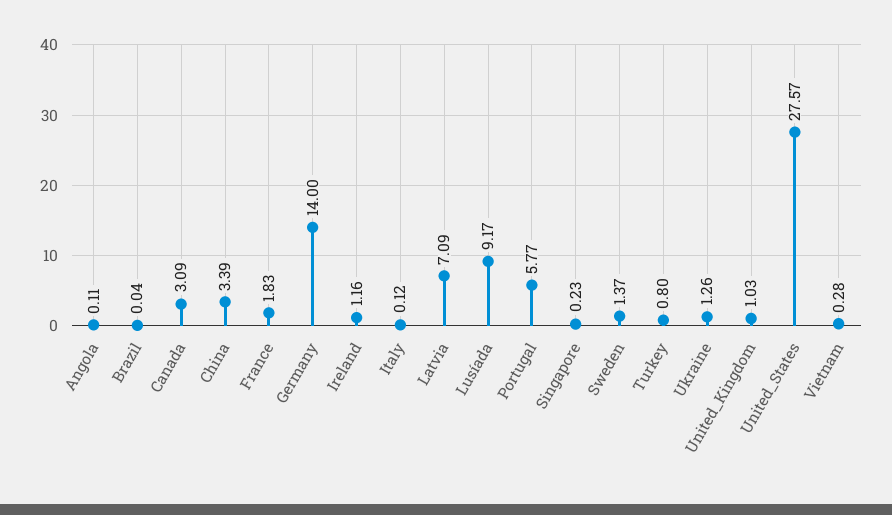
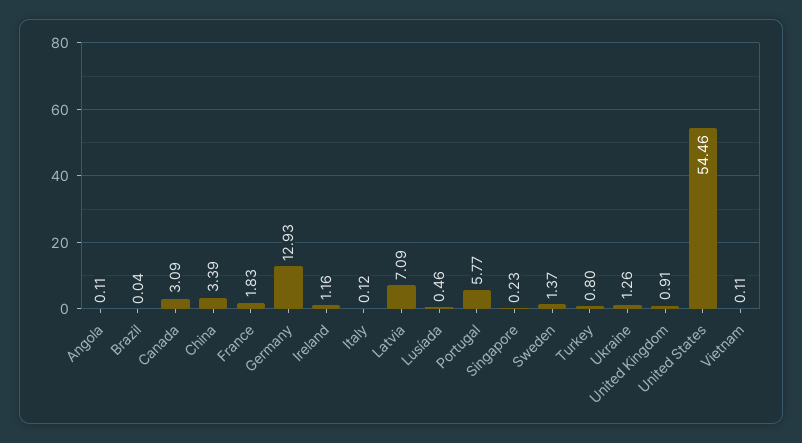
  {
    "Angola": 0.11,
    "Brazil": 0.04,
    "Canada": 3.09,
    "China": 3.39,
    "France": 1.83,
-   "Germany": 14,
+   "Germany": 12.93,
    "Ireland": 1.16,
    "Italy": 0.12,
    "Latvia": 7.09,
-   "Lusíada": 9.17,
+   "Lusíada": 0.46,
    "Portugal": 5.77,
    "Singapore": 0.23,
    "Sweden": 1.37,
    "Turkey": 0.8,
    "Ukraine": 1.26,
-   "United_Kingdom": 1.03,
+   "United_Kingdom": 0.91,
-   "United_States": 27.57,
+   "United_States": 54.46,
-   "Vietnam": 0.28
+   "Vietnam": 0.11
  }

